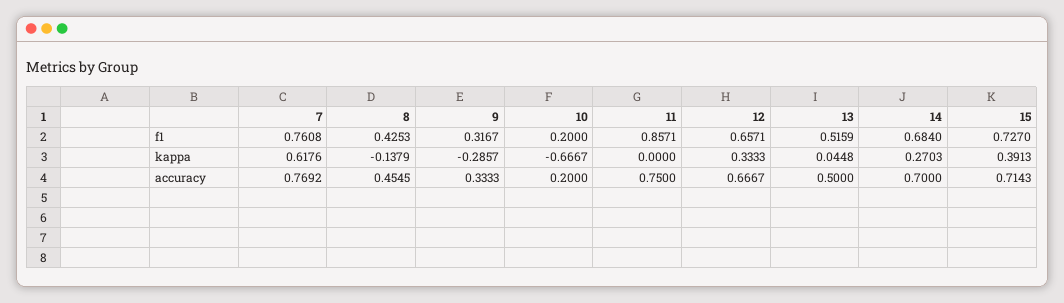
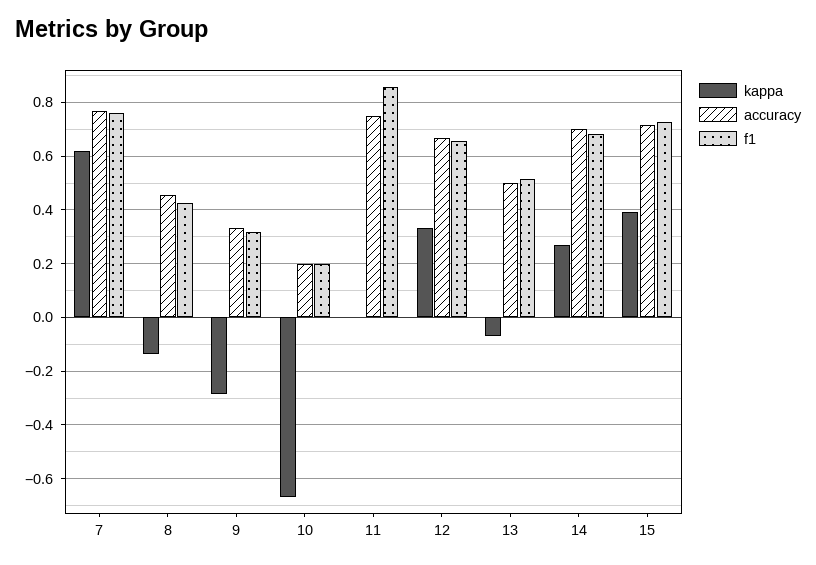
  {
    "f1": {
      "7": 0.7608,
      "8": 0.4253,
      "9": 0.3167,
      "10": 0.2,
      "11": 0.8571,
      "12": 0.6571,
      "13": 0.5159,
      "14": 0.684,
      "15": 0.727
    },
    "kappa": {
      "7": 0.6176,
      "8": -0.1379,
      "9": -0.2857,
      "10": -0.6667,
      "11": 0,
      "12": 0.3333,
-     "13": 0.0448,
+     "13": -0.075,
      "14": 0.2703,
      "15": 0.3913
    },
    "accuracy": {
      "7": 0.7692,
      "8": 0.4545,
      "9": 0.3333,
      "10": 0.2,
      "11": 0.75,
      "12": 0.6667,
      "13": 0.5,
      "14": 0.7,
      "15": 0.7143
    }
  }

